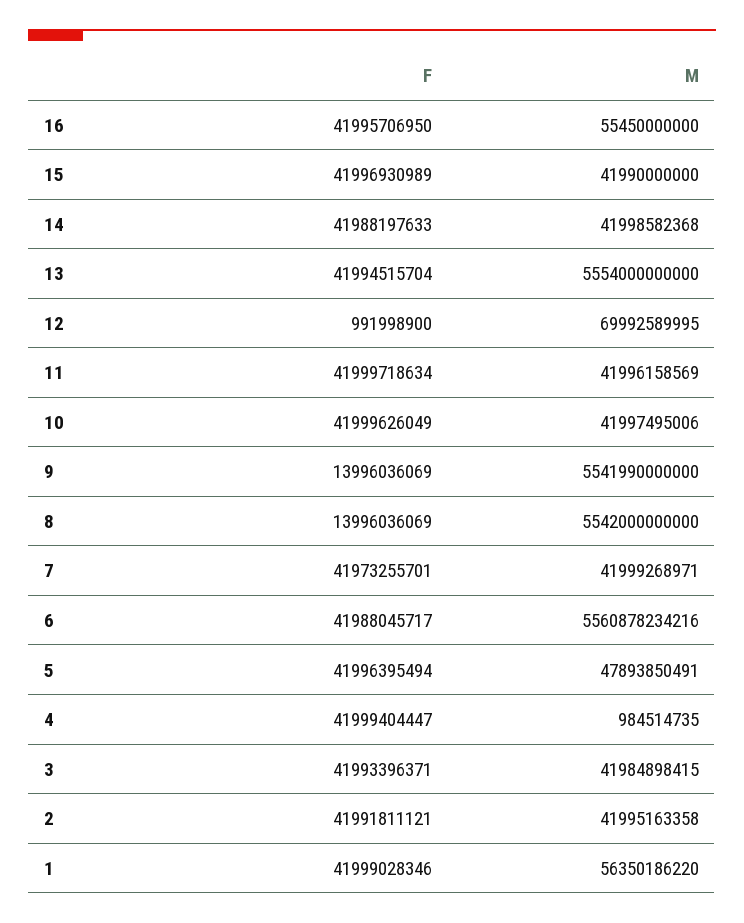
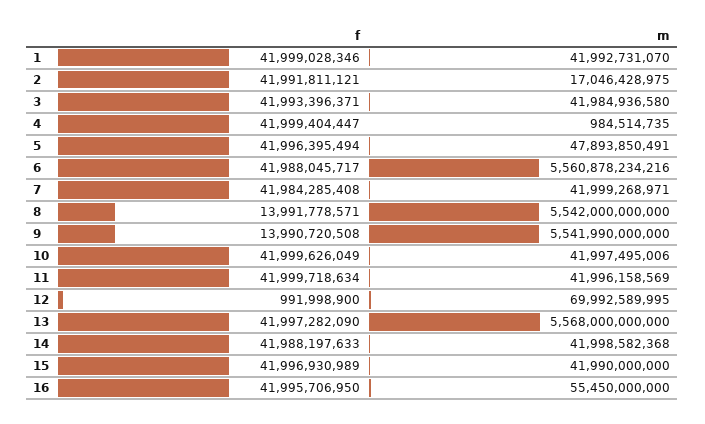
  {
    "F": {
      "16": 41995706950,
      "15": 41996930989,
      "14": 41988197633,
-     "13": 41994515704,
+     "13": 41997282090,
      "12": 991998900,
      "11": 41999718634,
      "10": 41999626049,
-     "9": 13996036069,
+     "9": 13990720508,
-     "8": 13996036069,
+     "8": 13991778571,
-     "7": 41973255701,
+     "7": 41984285408,
      "6": 41988045717,
      "5": 41996395494,
      "4": 41999404447,
      "3": 41993396371,
      "2": 41991811121,
      "1": 41999028346
    },
    "M": {
      "16": 55450000000,
      "15": 41990000000,
      "14": 41998582368,
-     "13": 5554000000000,
+     "13": 5568000000000,
      "12": 69992589995,
      "11": 41996158569,
      "10": 41997495006,
      "9": 5541990000000,
      "8": 5542000000000,
      "7": 41999268971,
      "6": 5560878234216,
      "5": 47893850491,
      "4": 984514735,
-     "3": 41984898415,
+     "3": 41984936580,
-     "2": 41995163358,
+     "2": 17046428975,
-     "1": 56350186220
+     "1": 41992731070
    }
  }

